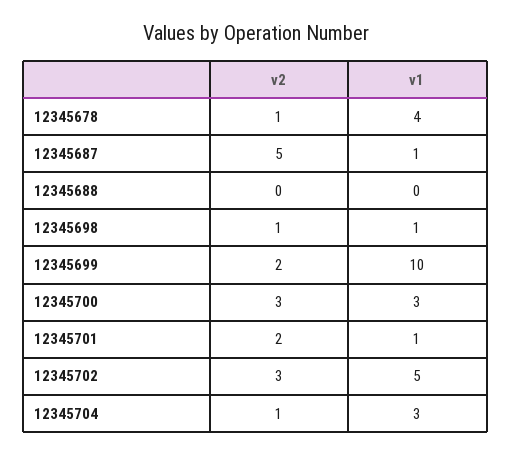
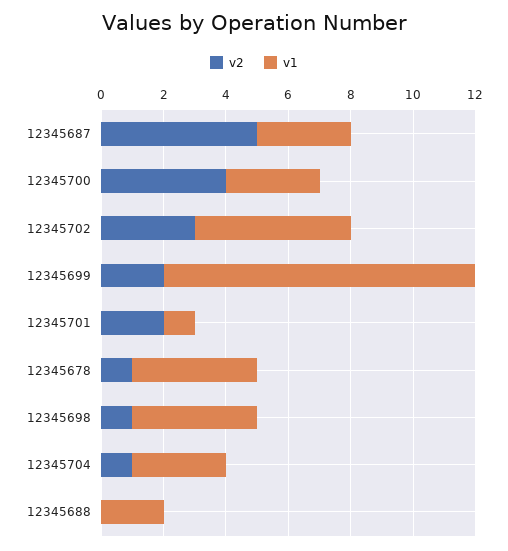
  {
    "v2": {
      "12345678": 1,
      "12345687": 5,
      "12345688": 0,
      "12345698": 1,
      "12345699": 2,
-     "12345700": 3,
+     "12345700": 4,
      "12345701": 2,
      "12345702": 3,
      "12345704": 1
    },
    "v1": {
      "12345678": 4,
-     "12345687": 1,
+     "12345687": 3,
-     "12345688": 0,
+     "12345688": 2,
-     "12345698": 1,
+     "12345698": 4,
      "12345699": 10,
      "12345700": 3,
      "12345701": 1,
      "12345702": 5,
      "12345704": 3
    }
  }

